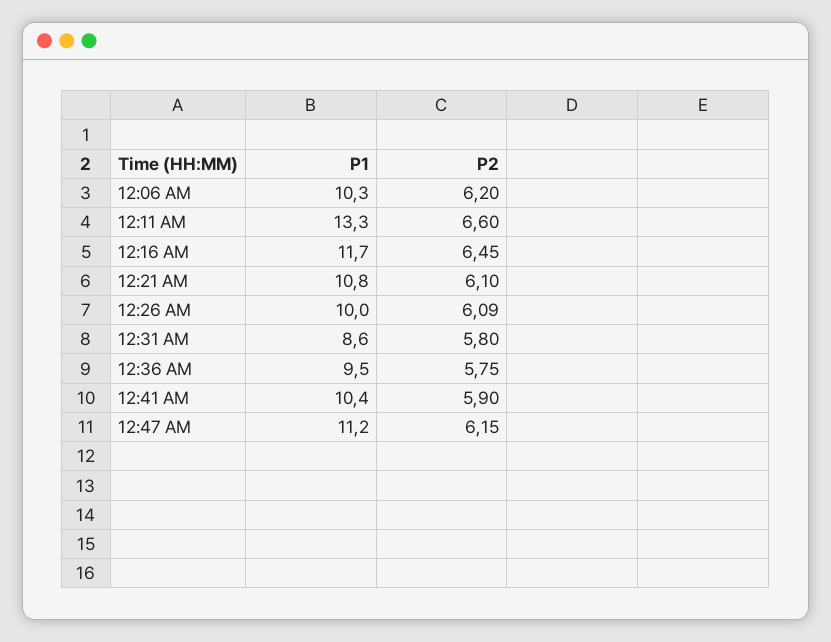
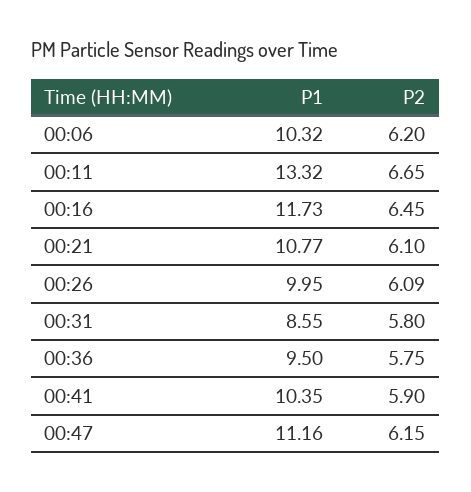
  {
    "P1": {
      "12:06 AM": 10.32,
      "12:11 AM": 13.32,
      "12:16 AM": 11.73,
      "12:21 AM": 10.77,
      "12:26 AM": 9.95,
      "12:31 AM": 8.55,
      "12:36 AM": 9.5,
      "12:41 AM": 10.35,
      "12:47 AM": 11.16
    },
    "P2": {
      "12:06 AM": 6.2,
-     "12:11 AM": 6.6,
+     "12:11 AM": 6.65,
      "12:16 AM": 6.45,
      "12:21 AM": 6.1,
      "12:26 AM": 6.09,
      "12:31 AM": 5.8,
      "12:36 AM": 5.75,
      "12:41 AM": 5.9,
      "12:47 AM": 6.15
    }
  }

